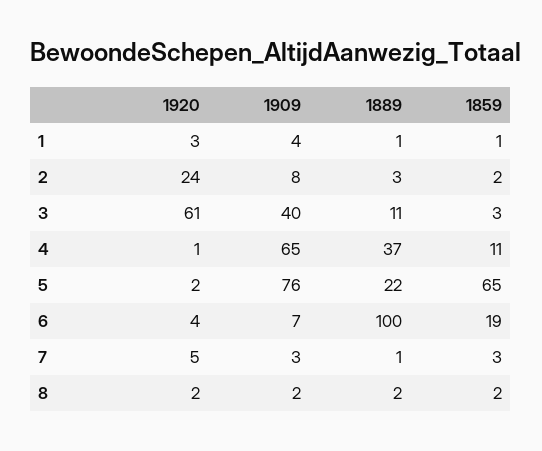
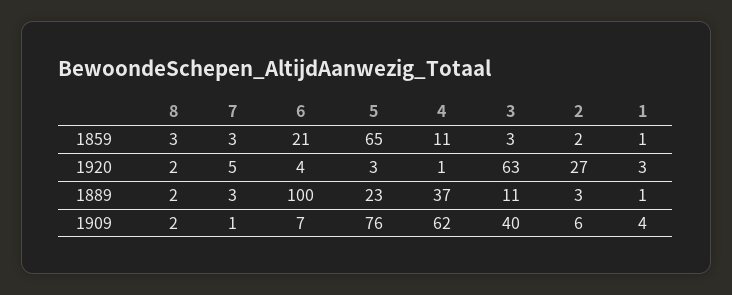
  {
    "1920": {
      "1": 3,
-     "2": 24,
+     "2": 27,
-     "3": 61,
+     "3": 63,
      "4": 1,
-     "5": 2,
+     "5": 3,
      "6": 4,
      "7": 5,
      "8": 2
    },
    "1909": {
      "1": 4,
-     "2": 8,
+     "2": 6,
      "3": 40,
-     "4": 65,
+     "4": 62,
      "5": 76,
      "6": 7,
-     "7": 3,
+     "7": 1,
      "8": 2
    },
    "1889": {
      "1": 1,
      "2": 3,
      "3": 11,
      "4": 37,
-     "5": 22,
+     "5": 23,
      "6": 100,
-     "7": 1,
+     "7": 3,
      "8": 2
    },
    "1859": {
      "1": 1,
      "2": 2,
      "3": 3,
      "4": 11,
      "5": 65,
-     "6": 19,
+     "6": 21,
      "7": 3,
-     "8": 2
+     "8": 3
    }
  }

